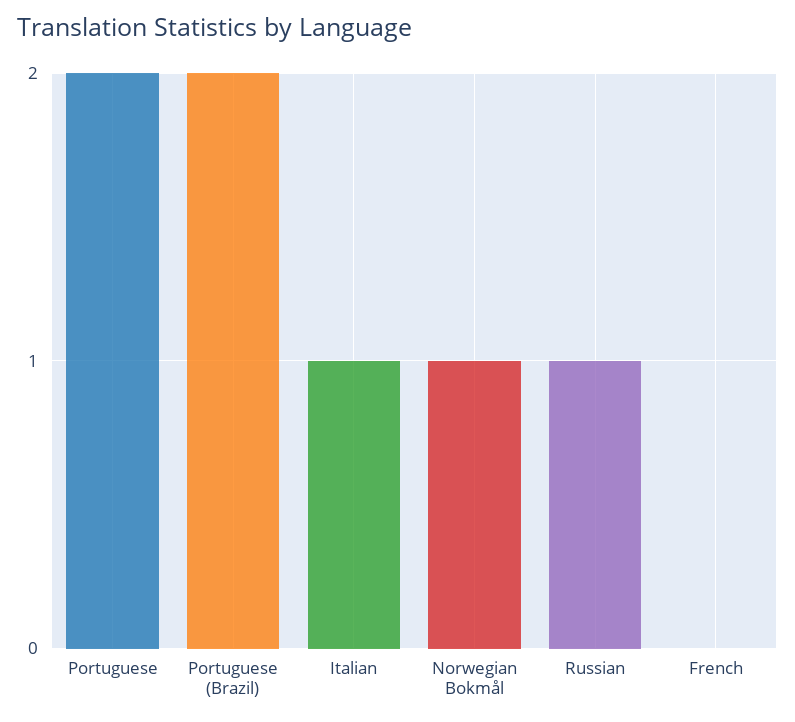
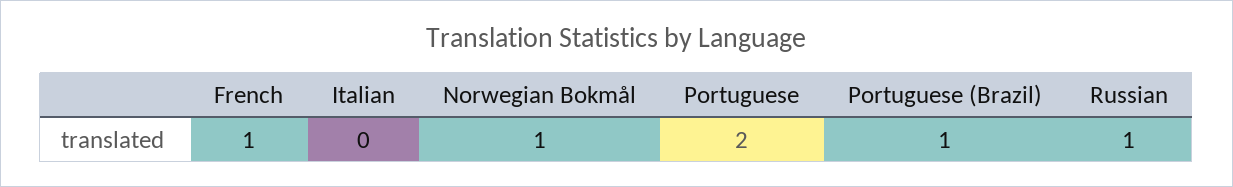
  {
    "Portuguese": 2,
-   "Portuguese (Brazil)": 2,
+   "Portuguese (Brazil)": 1,
-   "Italian": 1,
+   "Italian": 0,
    "Norwegian Bokmål": 1,
    "Russian": 1,
-   "French": 0
+   "French": 1
  }

